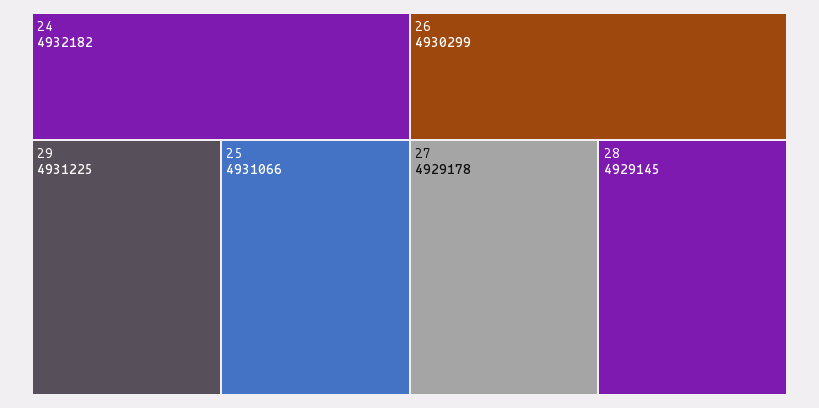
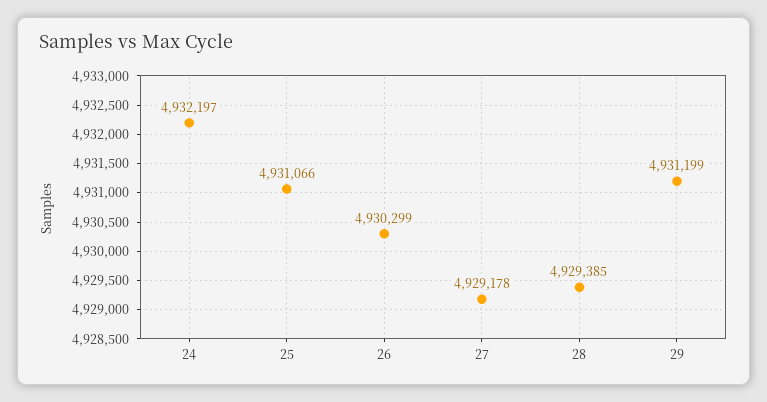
  {
-   "24": 4932182,
+   "24": 4932197,
-   "29": 4931225,
+   "29": 4931199,
    "25": 4931066,
    "26": 4930299,
    "27": 4929178,
-   "28": 4929145
+   "28": 4929385
  }

